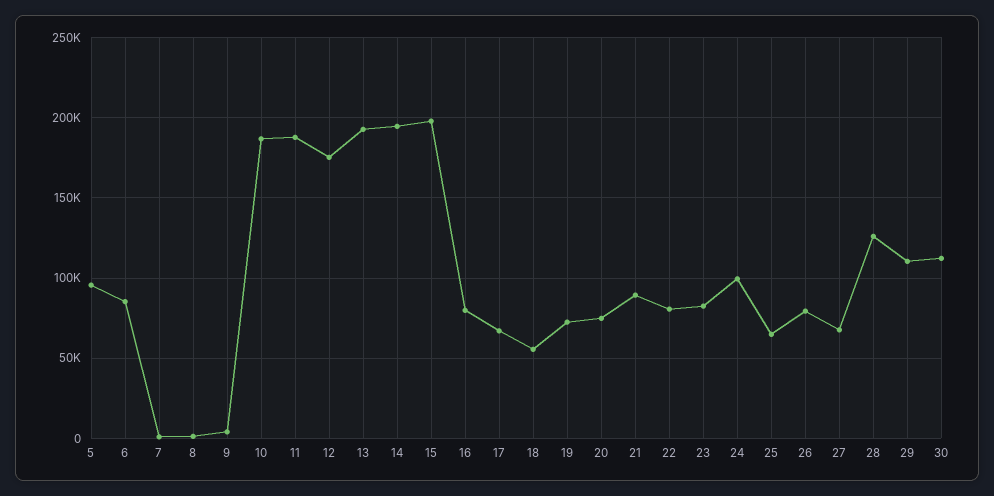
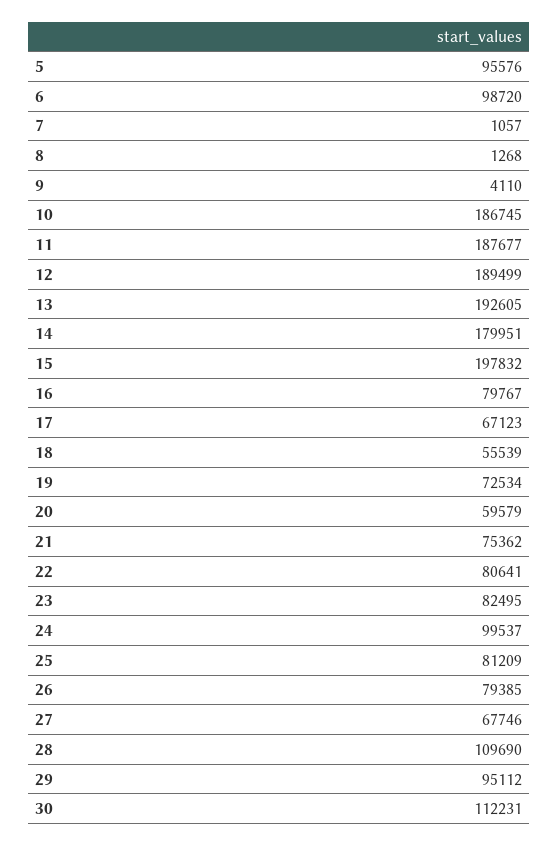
  {
    "5": 95576,
-   "6": 85000,
+   "6": 98720,
    "7": 1057,
    "8": 1268,
    "9": 4110,
    "10": 186745,
    "11": 187677,
-   "12": 175000,
+   "12": 189499,
    "13": 192605,
-   "14": 195000,
+   "14": 179951,
    "15": 197832,
    "16": 79767,
    "17": 67123,
    "18": 55539,
    "19": 72534,
-   "20": 75000,
+   "20": 59579,
-   "21": 90000,
+   "21": 75362,
    "22": 80641,
    "23": 82495,
    "24": 99537,
-   "25": 65000,
+   "25": 81209,
    "26": 79385,
    "27": 67746,
-   "28": 125000,
+   "28": 109690,
-   "29": 110000,
+   "29": 95112,
    "30": 112231
  }

